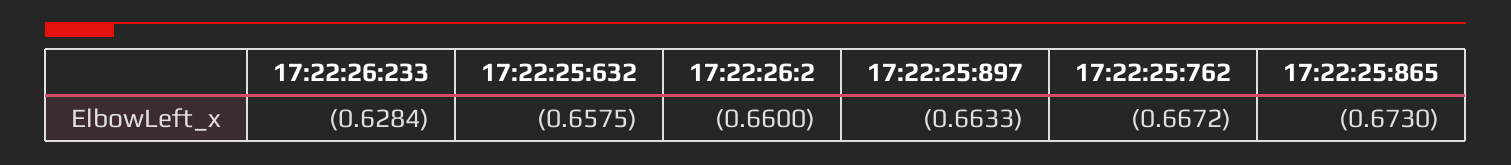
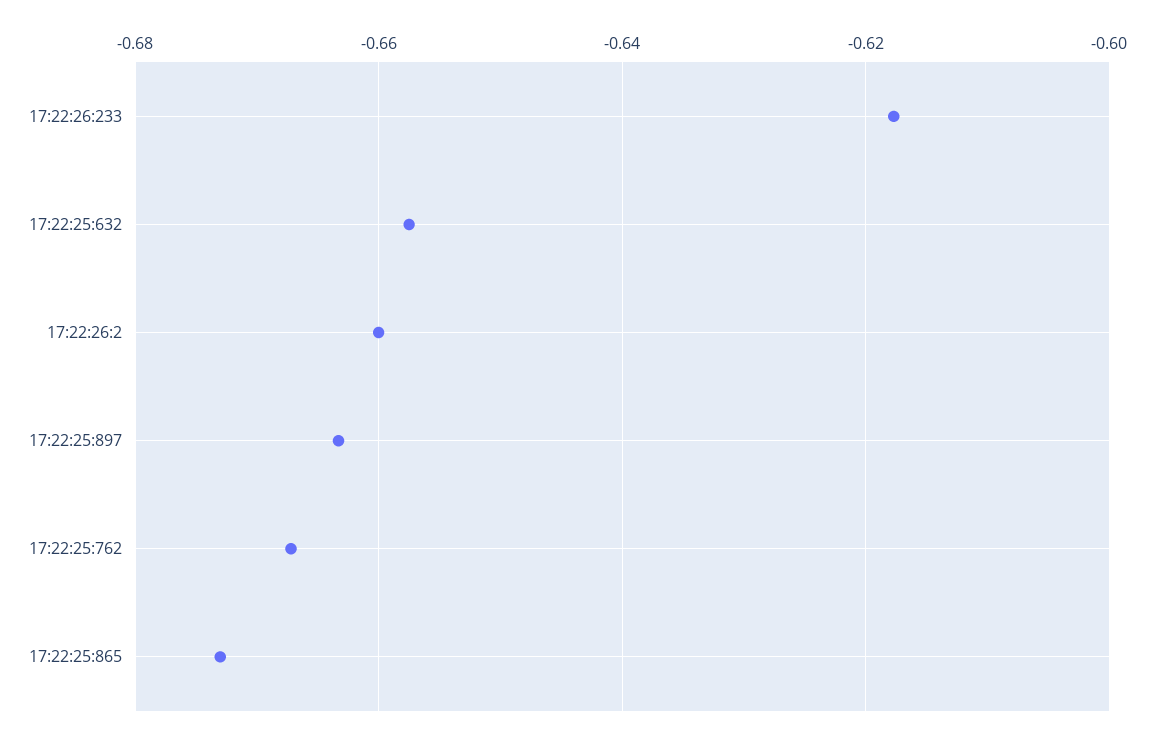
  {
-   "17:22:26:233": -0.6284,
+   "17:22:26:233": -0.618,
    "17:22:25:632": -0.6575,
    "17:22:26:2": -0.66,
    "17:22:25:897": -0.6633,
    "17:22:25:762": -0.6672,
    "17:22:25:865": -0.673
  }

